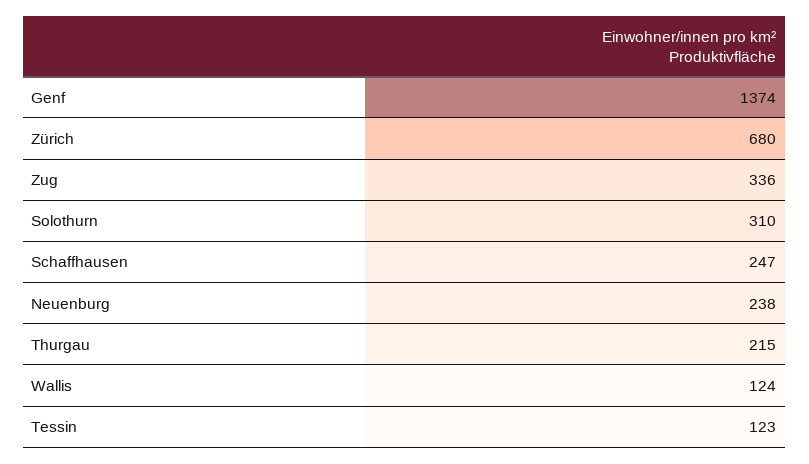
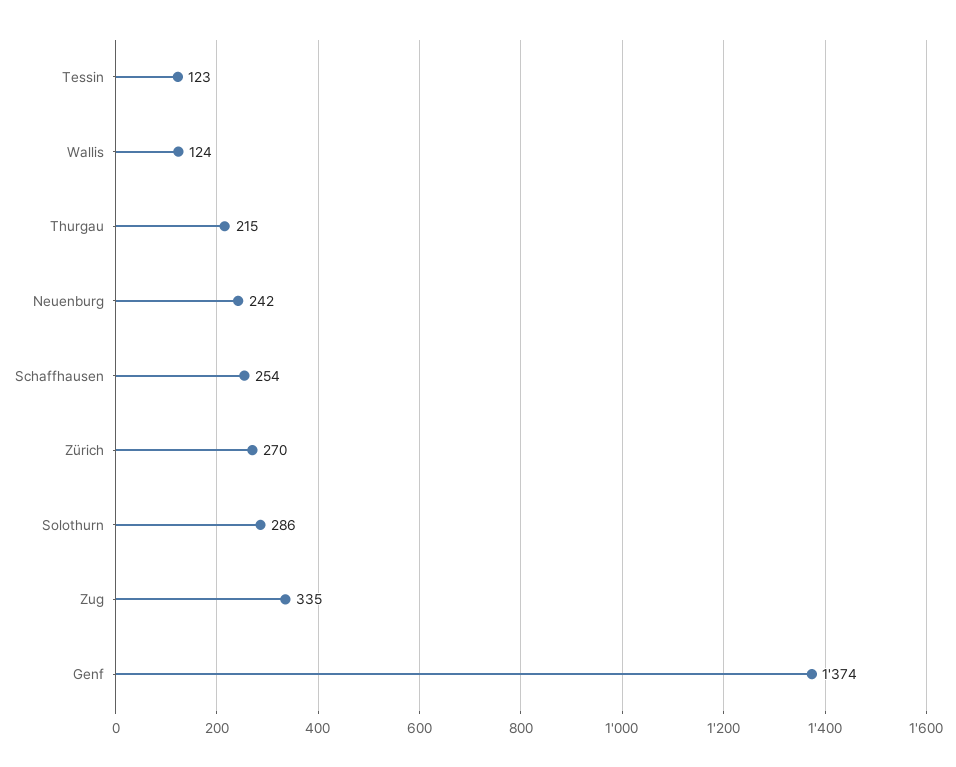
  {
    "Genf": 1374,
-   "Zürich": 680,
+   "Zürich": 270,
-   "Zug": 336,
+   "Zug": 335,
-   "Solothurn": 310,
+   "Solothurn": 286,
-   "Schaffhausen": 247,
+   "Schaffhausen": 254,
-   "Neuenburg": 238,
+   "Neuenburg": 242,
    "Thurgau": 215,
    "Wallis": 124,
    "Tessin": 123
  }

